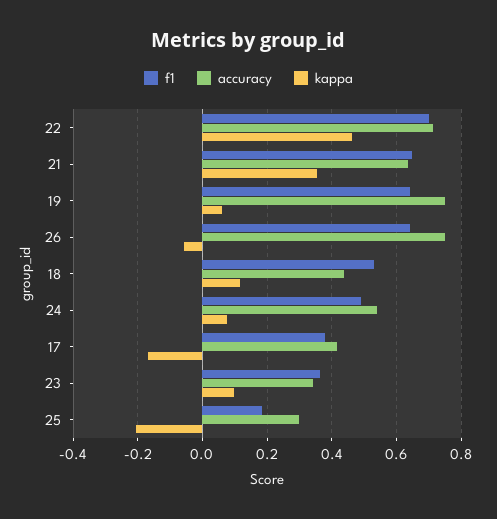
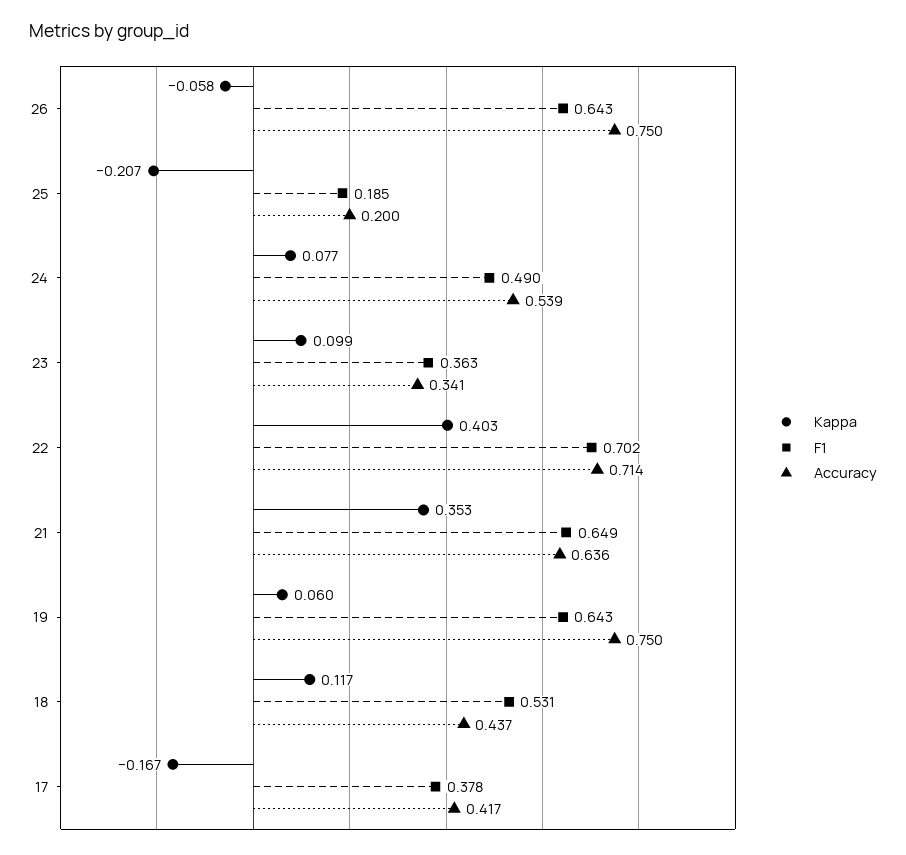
  {
    "f1": {
      "22": 0.702,
      "21": 0.649,
      "19": 0.643,
      "26": 0.643,
      "18": 0.531,
      "24": 0.49,
      "17": 0.378,
      "23": 0.363,
      "25": 0.185
    },
    "accuracy": {
      "22": 0.714,
      "21": 0.636,
      "19": 0.75,
      "26": 0.75,
      "18": 0.437,
      "24": 0.539,
      "17": 0.417,
      "23": 0.341,
-     "25": 0.3
+     "25": 0.2
    },
    "kappa": {
-     "22": 0.46,
+     "22": 0.403,
      "21": 0.353,
      "19": 0.06,
      "26": -0.058,
      "18": 0.117,
      "24": 0.077,
      "17": -0.167,
      "23": 0.099,
      "25": -0.207
    }
  }

